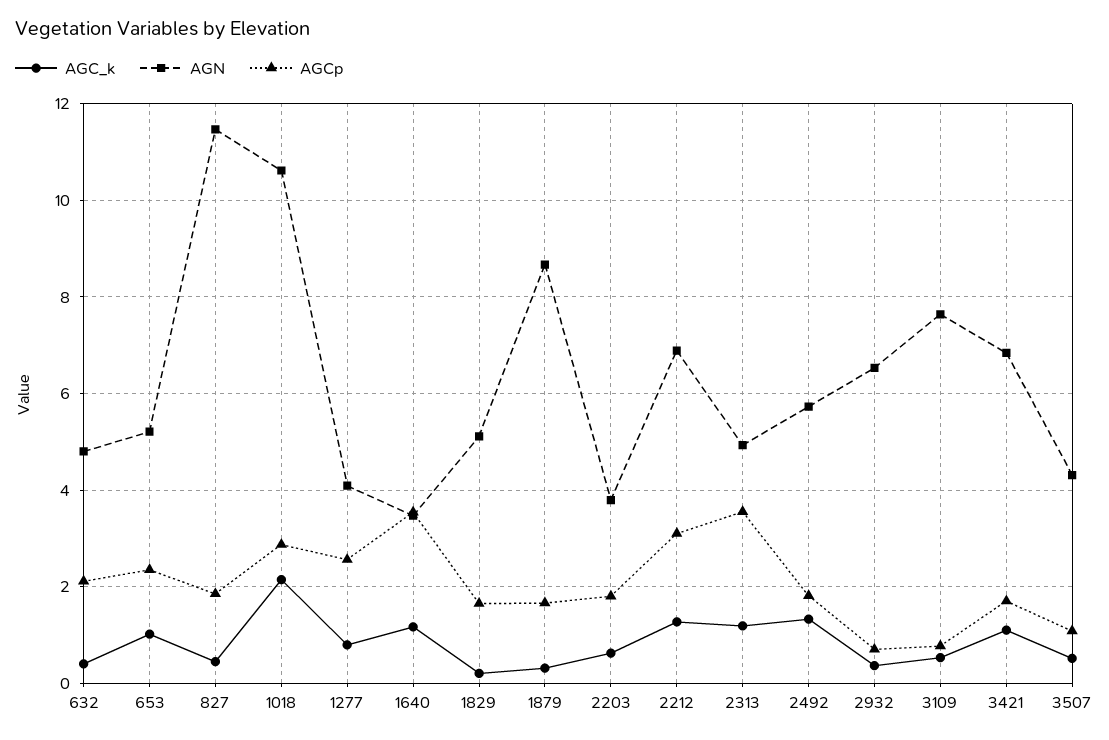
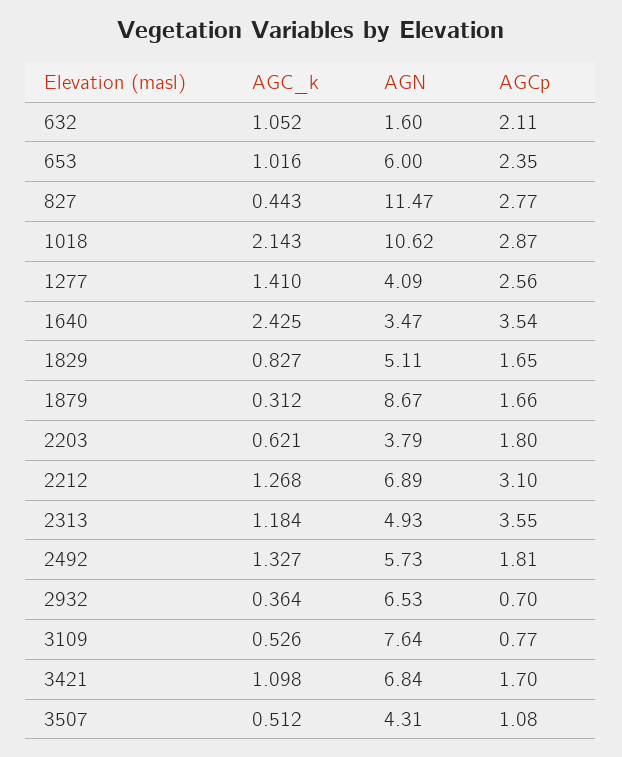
  {
    "AGC_k": {
-     "632": 0.4,
+     "632": 1.052,
      "653": 1.016,
      "827": 0.443,
      "1018": 2.143,
-     "1277": 0.8,
+     "1277": 1.41,
-     "1640": 1.2,
+     "1640": 2.425,
-     "1829": 0.2,
+     "1829": 0.827,
      "1879": 0.312,
      "2203": 0.621,
      "2212": 1.268,
      "2313": 1.184,
      "2492": 1.327,
      "2932": 0.364,
      "3109": 0.526,
      "3421": 1.098,
      "3507": 0.512
    },
    "AGN": {
-     "632": 4.8,
+     "632": 1.6,
-     "653": 5.2,
+     "653": 6,
      "827": 11.47,
      "1018": 10.62,
      "1277": 4.09,
      "1640": 3.47,
      "1829": 5.11,
      "1879": 8.67,
      "2203": 3.79,
      "2212": 6.89,
      "2313": 4.93,
      "2492": 5.73,
      "2932": 6.53,
      "3109": 7.64,
      "3421": 6.84,
      "3507": 4.31
    },
    "AGCp": {
      "632": 2.11,
      "653": 2.35,
-     "827": 1.8,
+     "827": 2.77,
      "1018": 2.87,
      "1277": 2.56,
      "1640": 3.54,
      "1829": 1.65,
      "1879": 1.66,
      "2203": 1.8,
      "2212": 3.1,
      "2313": 3.55,
      "2492": 1.81,
      "2932": 0.7,
      "3109": 0.77,
      "3421": 1.7,
      "3507": 1.08
    }
  }

